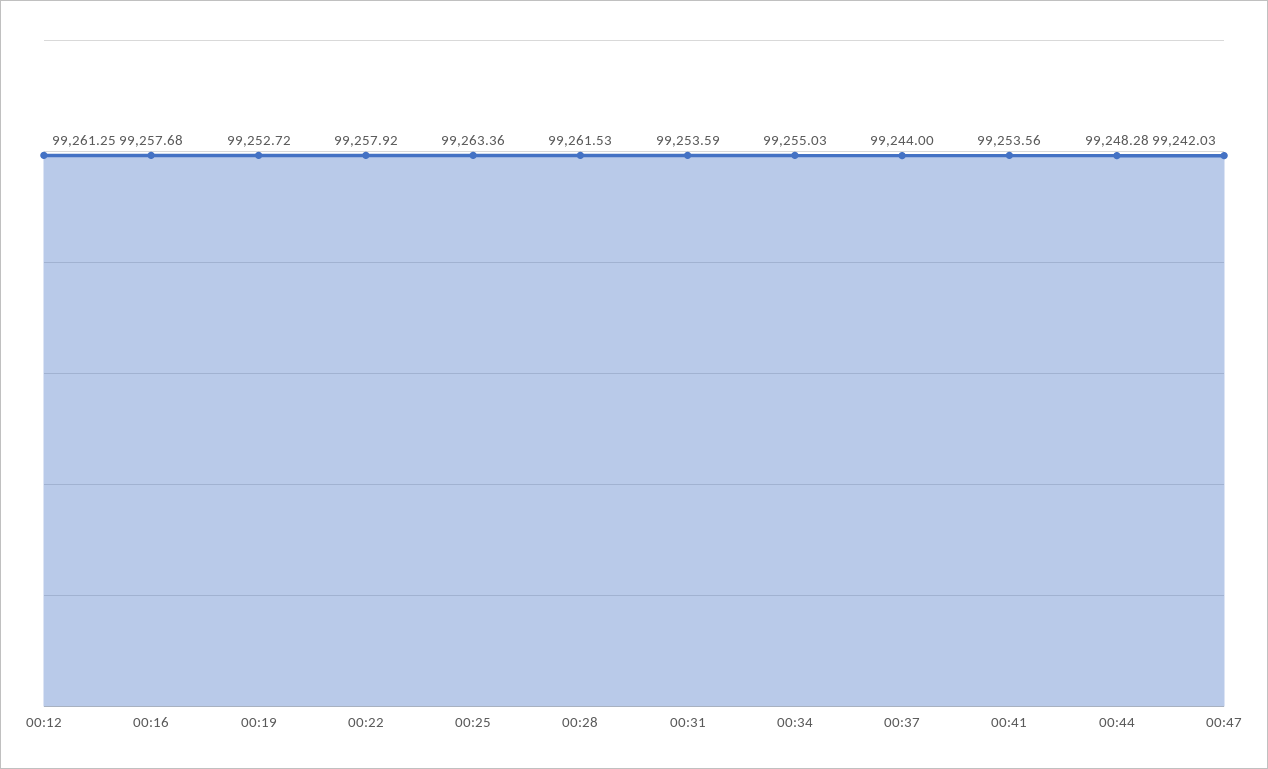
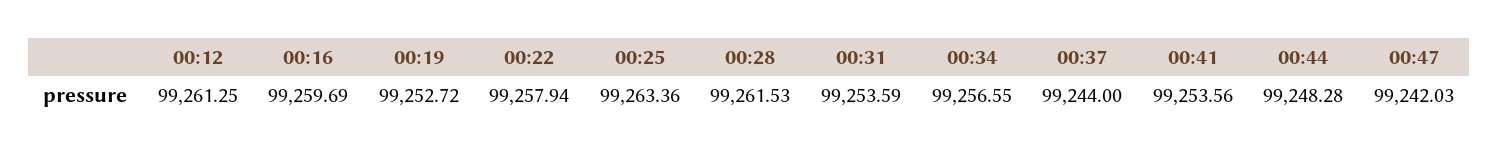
  {
    "00:12": 99261.25,
-   "00:16": 99257.68,
+   "00:16": 99259.69,
    "00:19": 99252.72,
-   "00:22": 99257.92,
+   "00:22": 99257.94,
    "00:25": 99263.36,
    "00:28": 99261.53,
    "00:31": 99253.59,
-   "00:34": 99255.03,
+   "00:34": 99256.55,
    "00:37": 99244,
    "00:41": 99253.56,
    "00:44": 99248.28,
    "00:47": 99242.03
  }

